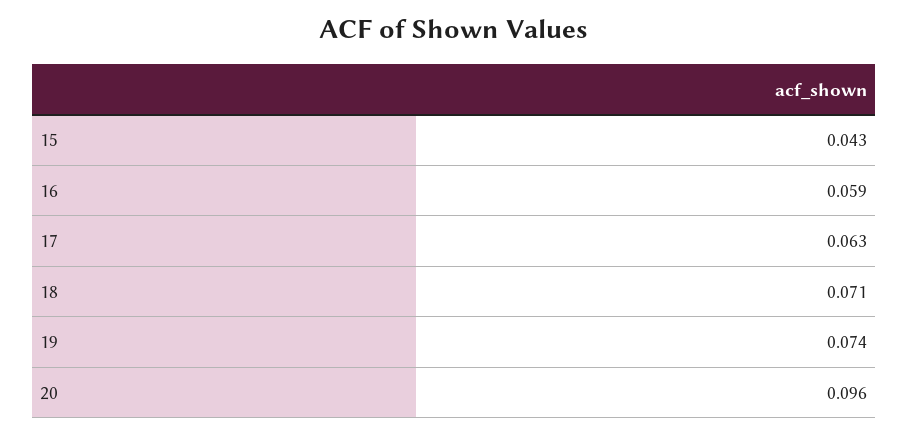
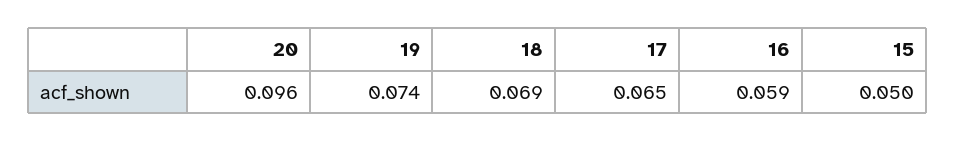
  {
-   "15": 0.043,
+   "15": 0.05,
    "16": 0.059,
-   "17": 0.063,
+   "17": 0.065,
-   "18": 0.071,
+   "18": 0.069,
    "19": 0.074,
    "20": 0.096
  }

